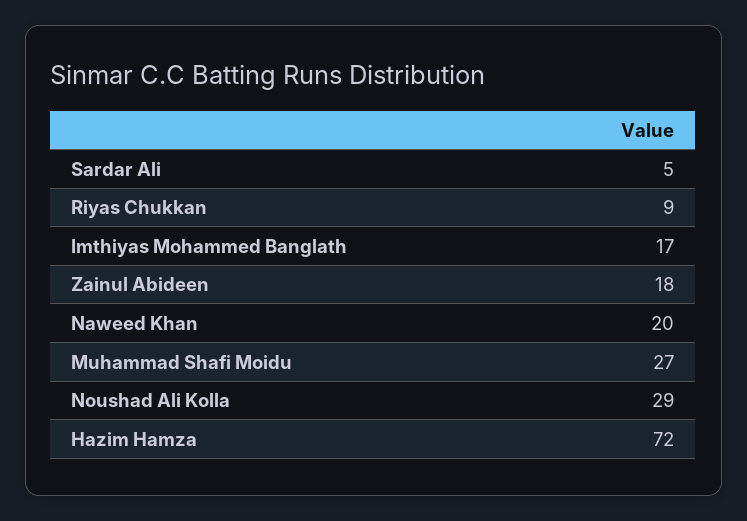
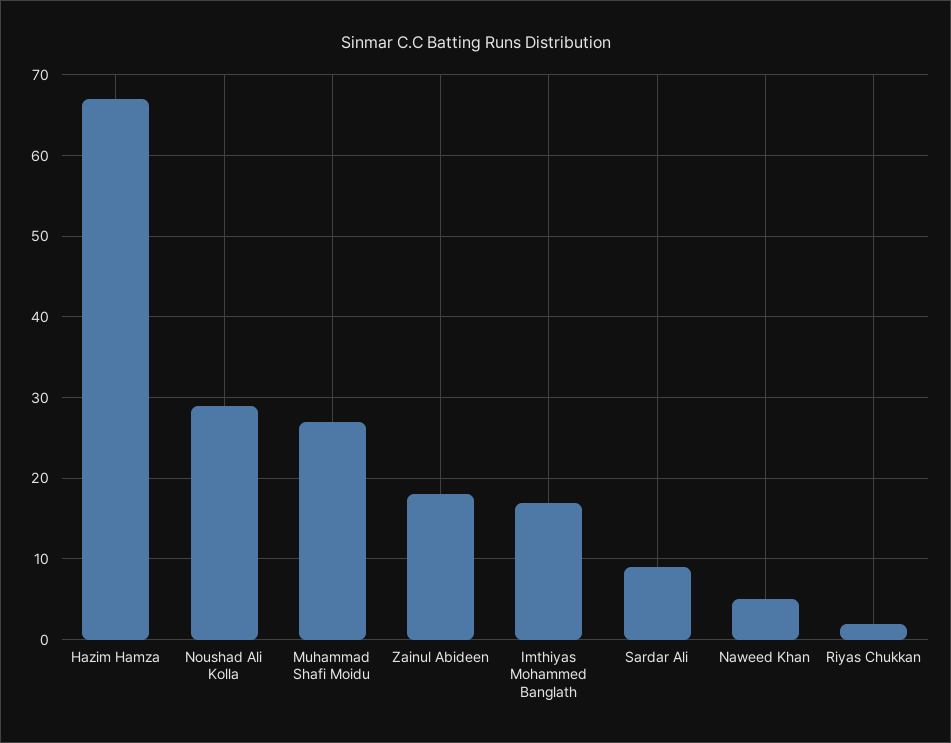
  {
-   "Sardar Ali": 5,
+   "Sardar Ali": 9,
-   "Riyas Chukkan": 9,
+   "Riyas Chukkan": 2,
    "Imthiyas Mohammed Banglath": 17,
    "Zainul Abideen": 18,
-   "Naweed Khan": 20,
+   "Naweed Khan": 5,
    "Muhammad Shafi Moidu": 27,
    "Noushad Ali Kolla": 29,
-   "Hazim Hamza": 72
+   "Hazim Hamza": 67
  }

